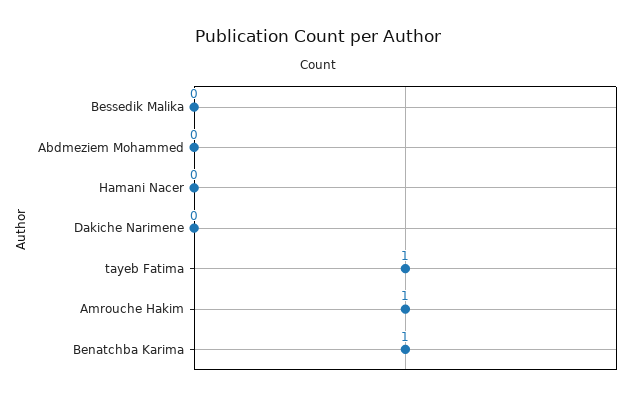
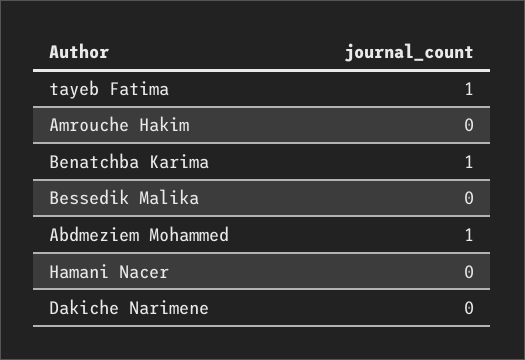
  {
    "Bessedik Malika": 0,
-   "Abdmeziem Mohammed": 0,
+   "Abdmeziem Mohammed": 1,
    "Hamani Nacer": 0,
    "Dakiche Narimene": 0,
    "tayeb Fatima": 1,
-   "Amrouche Hakim": 1,
+   "Amrouche Hakim": 0,
    "Benatchba Karima": 1
  }

